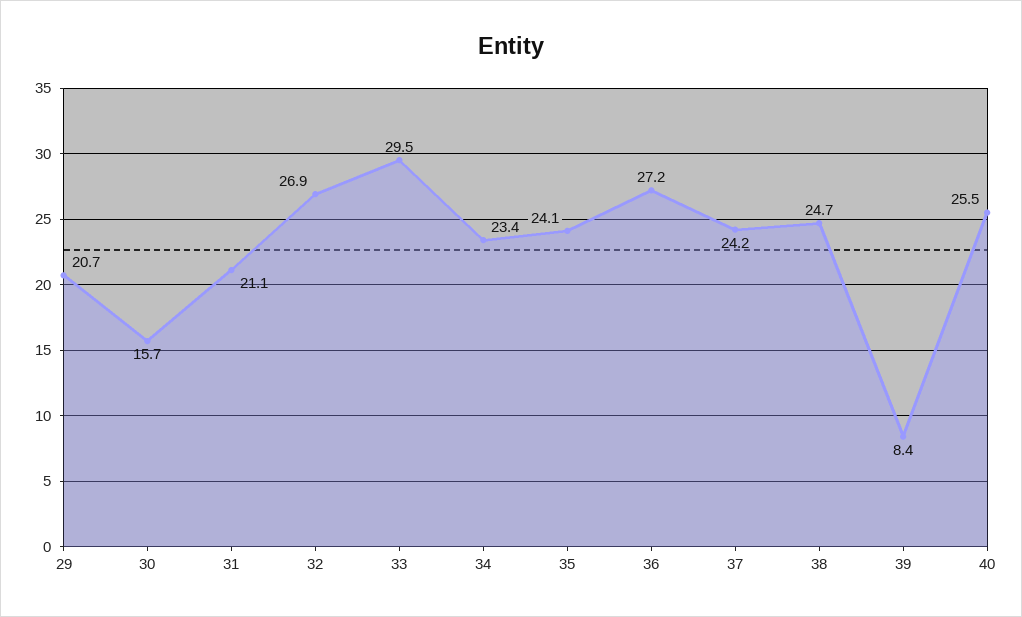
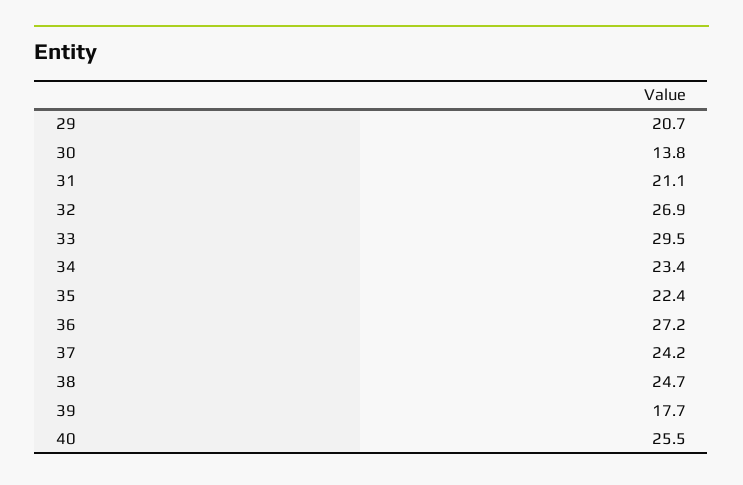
  {
    "29": 20.7,
-   "30": 15.7,
+   "30": 13.8,
    "31": 21.1,
    "32": 26.9,
    "33": 29.5,
    "34": 23.4,
-   "35": 24.1,
+   "35": 22.4,
    "36": 27.2,
    "37": 24.2,
    "38": 24.7,
-   "39": 8.4,
+   "39": 17.7,
    "40": 25.5
  }

